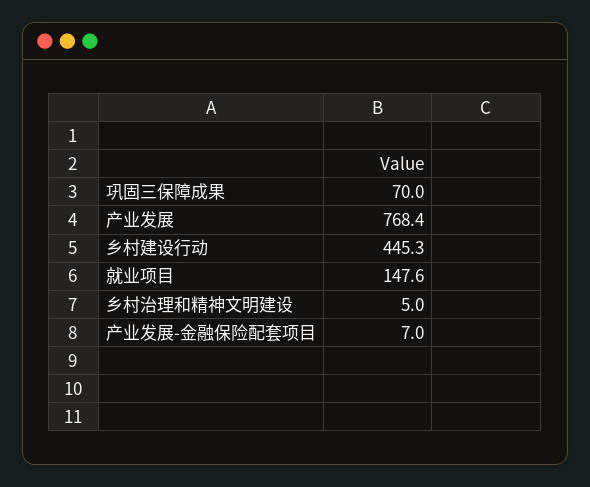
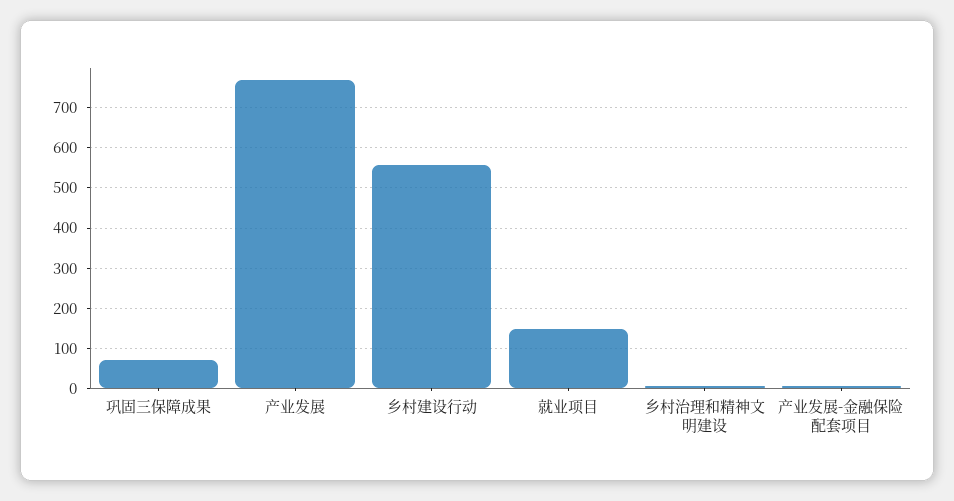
  {
    "巩固三保障成果": 70,
    "产业发展": 768.4,
-   "乡村建设行动": 445.3,
+   "乡村建设行动": 560,
    "就业项目": 147.6,
    "乡村治理和精神文明建设": 5,
    "产业发展-金融保险配套项目": 7
  }

